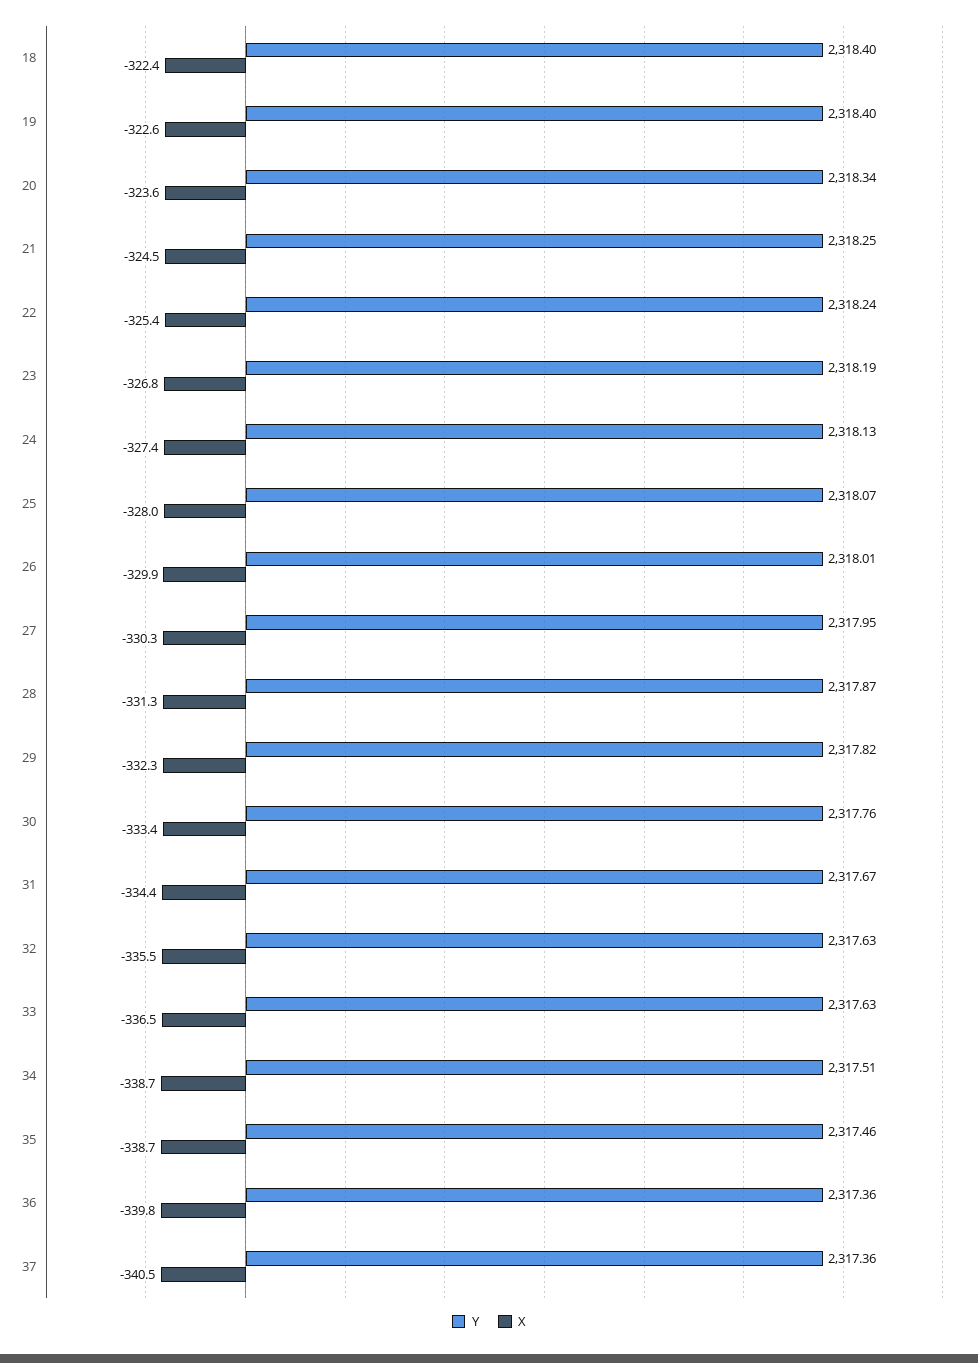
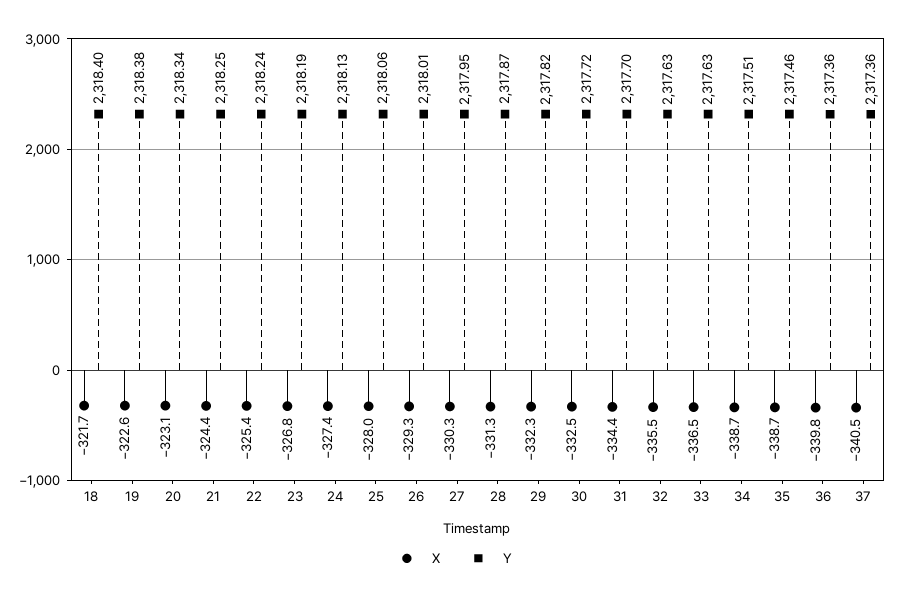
  {
    "Y": {
      "18": 2318.4,
-     "19": 2318.4,
+     "19": 2318.38,
      "20": 2318.34,
      "21": 2318.25,
      "22": 2318.24,
      "23": 2318.19,
      "24": 2318.13,
-     "25": 2318.07,
+     "25": 2318.06,
      "26": 2318.01,
      "27": 2317.95,
      "28": 2317.87,
      "29": 2317.82,
-     "30": 2317.76,
+     "30": 2317.72,
-     "31": 2317.67,
+     "31": 2317.7,
      "32": 2317.63,
      "33": 2317.63,
      "34": 2317.51,
      "35": 2317.46,
      "36": 2317.36,
      "37": 2317.36
    },
    "X": {
-     "18": -322.4,
+     "18": -321.7,
      "19": -322.6,
-     "20": -323.6,
+     "20": -323.1,
-     "21": -324.5,
+     "21": -324.4,
      "22": -325.4,
      "23": -326.8,
      "24": -327.4,
      "25": -328,
-     "26": -329.9,
+     "26": -329.3,
      "27": -330.3,
      "28": -331.3,
      "29": -332.3,
-     "30": -333.4,
+     "30": -332.5,
      "31": -334.4,
      "32": -335.5,
      "33": -336.5,
      "34": -338.7,
      "35": -338.7,
      "36": -339.8,
      "37": -340.5
    }
  }

